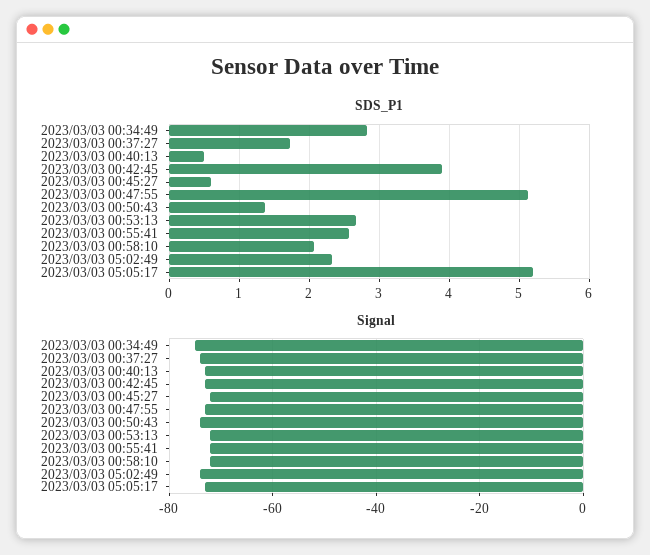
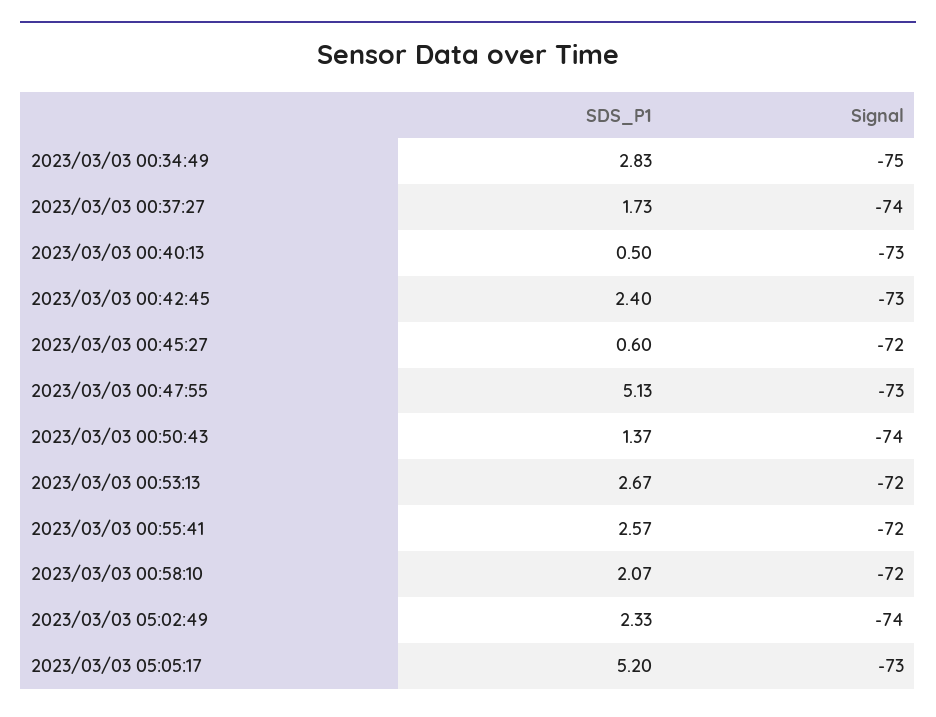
  {
    "SDS_P1": {
      "2023/03/03 00:34:49": 2.83,
      "2023/03/03 00:37:27": 1.73,
      "2023/03/03 00:40:13": 0.5,
-     "2023/03/03 00:42:45": 3.9,
+     "2023/03/03 00:42:45": 2.4,
      "2023/03/03 00:45:27": 0.6,
      "2023/03/03 00:47:55": 5.13,
      "2023/03/03 00:50:43": 1.37,
      "2023/03/03 00:53:13": 2.67,
      "2023/03/03 00:55:41": 2.57,
      "2023/03/03 00:58:10": 2.07,
      "2023/03/03 05:02:49": 2.33,
      "2023/03/03 05:05:17": 5.2
    },
    "Signal": {
      "2023/03/03 00:34:49": -75,
      "2023/03/03 00:37:27": -74,
      "2023/03/03 00:40:13": -73,
      "2023/03/03 00:42:45": -73,
      "2023/03/03 00:45:27": -72,
      "2023/03/03 00:47:55": -73,
      "2023/03/03 00:50:43": -74,
      "2023/03/03 00:53:13": -72,
      "2023/03/03 00:55:41": -72,
      "2023/03/03 00:58:10": -72,
      "2023/03/03 05:02:49": -74,
      "2023/03/03 05:05:17": -73
    }
  }

